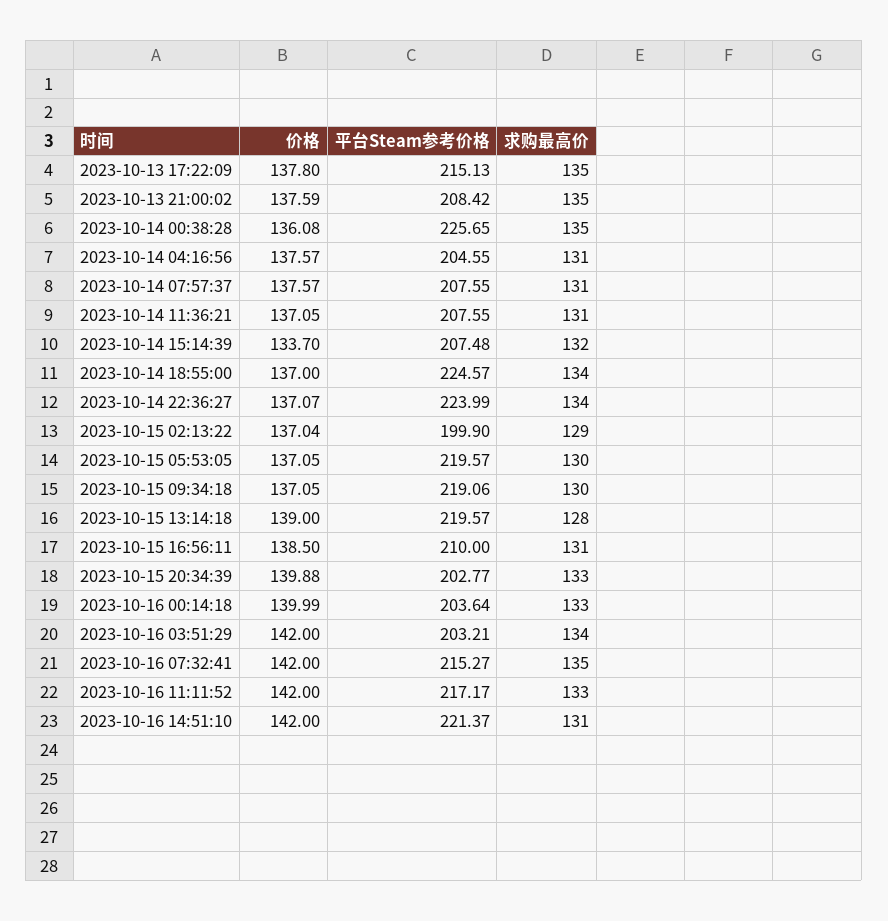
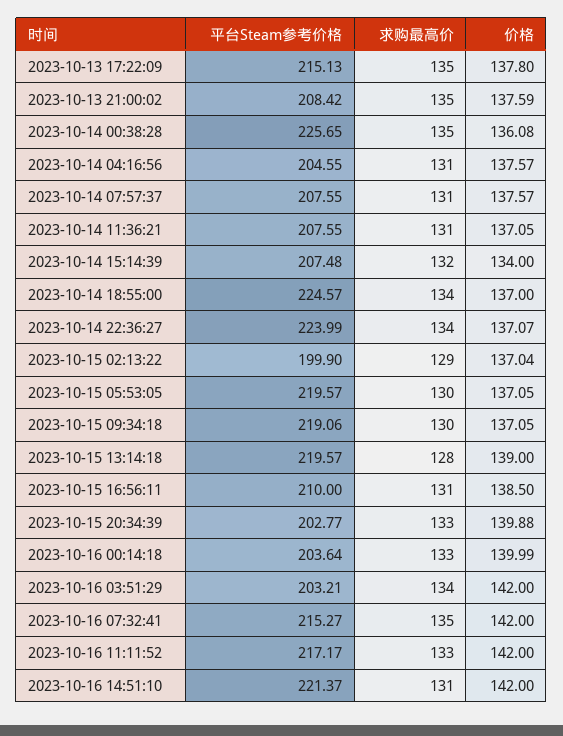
  {
    "价格": {
      "2023-10-13 17:22:09": 137.8,
      "2023-10-13 21:00:02": 137.59,
      "2023-10-14 00:38:28": 136.08,
      "2023-10-14 04:16:56": 137.57,
      "2023-10-14 07:57:37": 137.57,
      "2023-10-14 11:36:21": 137.05,
-     "2023-10-14 15:14:39": 133.7,
+     "2023-10-14 15:14:39": 134,
      "2023-10-14 18:55:00": 137,
      "2023-10-14 22:36:27": 137.07,
      "2023-10-15 02:13:22": 137.04,
      "2023-10-15 05:53:05": 137.05,
      "2023-10-15 09:34:18": 137.05,
      "2023-10-15 13:14:18": 139,
      "2023-10-15 16:56:11": 138.5,
      "2023-10-15 20:34:39": 139.88,
      "2023-10-16 00:14:18": 139.99,
      "2023-10-16 03:51:29": 142,
      "2023-10-16 07:32:41": 142,
      "2023-10-16 11:11:52": 142,
      "2023-10-16 14:51:10": 142
    },
    "平台Steam参考价格": {
      "2023-10-13 17:22:09": 215.13,
      "2023-10-13 21:00:02": 208.42,
      "2023-10-14 00:38:28": 225.65,
      "2023-10-14 04:16:56": 204.55,
      "2023-10-14 07:57:37": 207.55,
      "2023-10-14 11:36:21": 207.55,
      "2023-10-14 15:14:39": 207.48,
      "2023-10-14 18:55:00": 224.57,
      "2023-10-14 22:36:27": 223.99,
      "2023-10-15 02:13:22": 199.9,
      "2023-10-15 05:53:05": 219.57,
      "2023-10-15 09:34:18": 219.06,
      "2023-10-15 13:14:18": 219.57,
      "2023-10-15 16:56:11": 210,
      "2023-10-15 20:34:39": 202.77,
      "2023-10-16 00:14:18": 203.64,
      "2023-10-16 03:51:29": 203.21,
      "2023-10-16 07:32:41": 215.27,
      "2023-10-16 11:11:52": 217.17,
      "2023-10-16 14:51:10": 221.37
    },
    "求购最高价": {
      "2023-10-13 17:22:09": 135,
      "2023-10-13 21:00:02": 135,
      "2023-10-14 00:38:28": 135,
      "2023-10-14 04:16:56": 131,
      "2023-10-14 07:57:37": 131,
      "2023-10-14 11:36:21": 131,
      "2023-10-14 15:14:39": 132,
      "2023-10-14 18:55:00": 134,
      "2023-10-14 22:36:27": 134,
      "2023-10-15 02:13:22": 129,
      "2023-10-15 05:53:05": 130,
      "2023-10-15 09:34:18": 130,
      "2023-10-15 13:14:18": 128,
      "2023-10-15 16:56:11": 131,
      "2023-10-15 20:34:39": 133,
      "2023-10-16 00:14:18": 133,
      "2023-10-16 03:51:29": 134,
      "2023-10-16 07:32:41": 135,
      "2023-10-16 11:11:52": 133,
      "2023-10-16 14:51:10": 131
    }
  }

